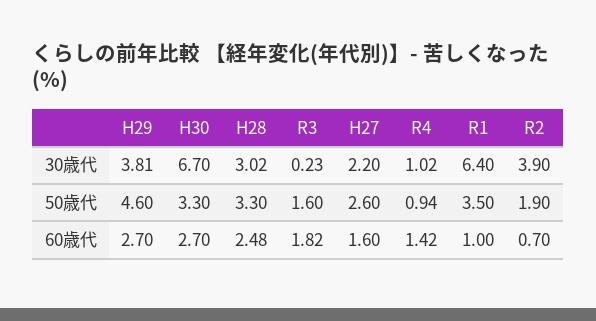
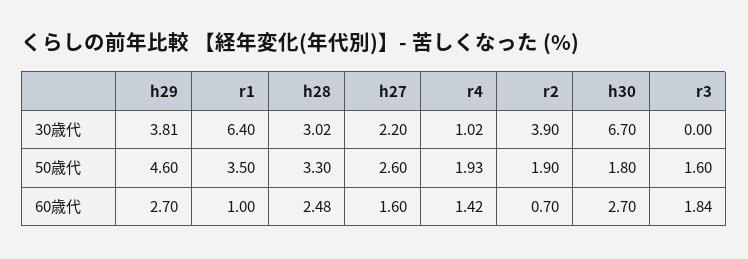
  {
    "H29": {
      "30歳代": 3.81,
      "50歳代": 4.6,
      "60歳代": 2.7
    },
    "H30": {
      "30歳代": 6.7,
-     "50歳代": 3.3,
+     "50歳代": 1.8,
      "60歳代": 2.7
    },
    "H28": {
      "30歳代": 3.02,
      "50歳代": 3.3,
      "60歳代": 2.48
    },
    "R3": {
-     "30歳代": 0.23,
+     "30歳代": 0,
      "50歳代": 1.6,
-     "60歳代": 1.82
+     "60歳代": 1.84
    },
    "H27": {
      "30歳代": 2.2,
      "50歳代": 2.6,
      "60歳代": 1.6
    },
    "R4": {
      "30歳代": 1.02,
-     "50歳代": 0.94,
+     "50歳代": 1.93,
      "60歳代": 1.42
    },
    "R1": {
      "30歳代": 6.4,
      "50歳代": 3.5,
      "60歳代": 1
    },
    "R2": {
      "30歳代": 3.9,
      "50歳代": 1.9,
      "60歳代": 0.7
    }
  }

